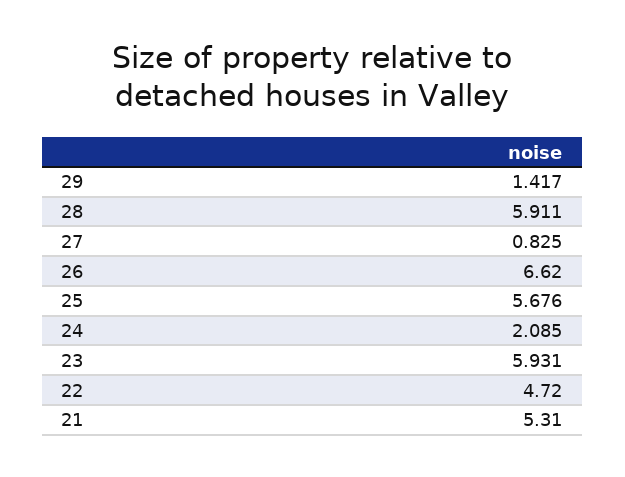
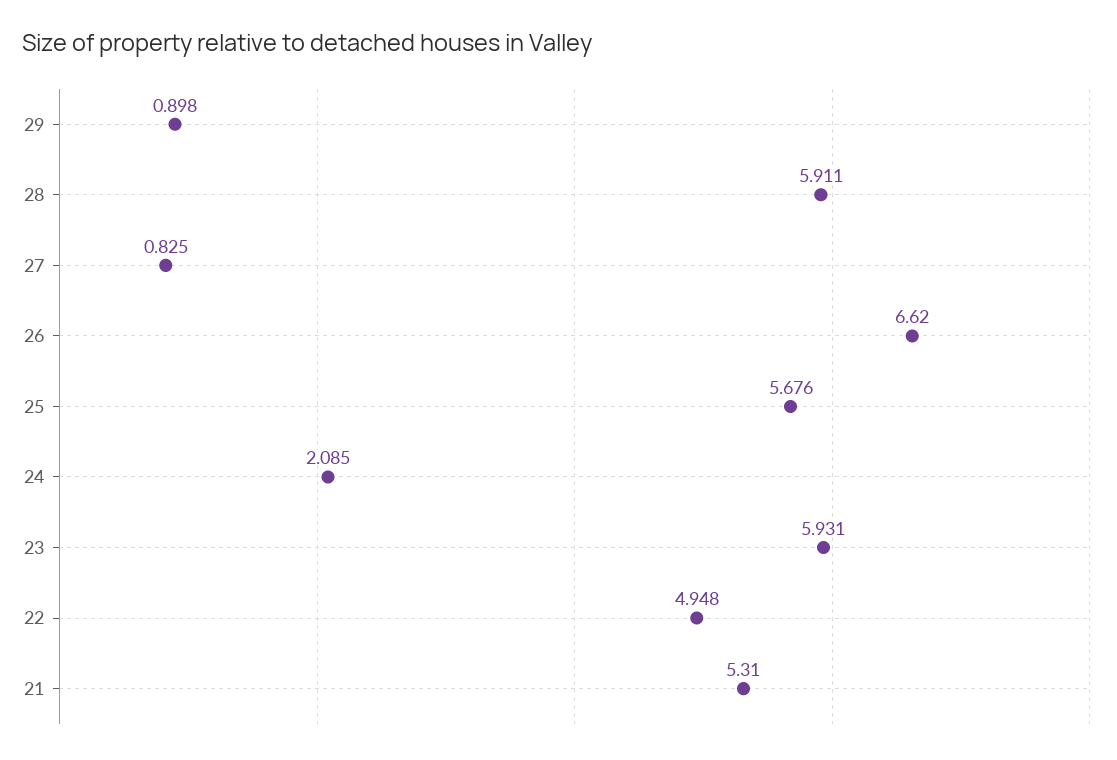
  {
-   "29": 1.417,
+   "29": 0.898,
    "28": 5.911,
    "27": 0.825,
    "26": 6.62,
    "25": 5.676,
    "24": 2.085,
    "23": 5.931,
-   "22": 4.72,
+   "22": 4.948,
    "21": 5.31
  }

